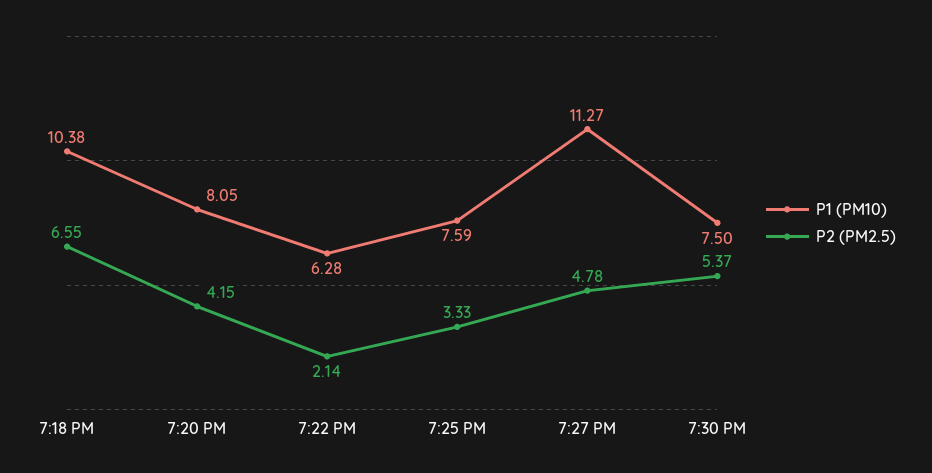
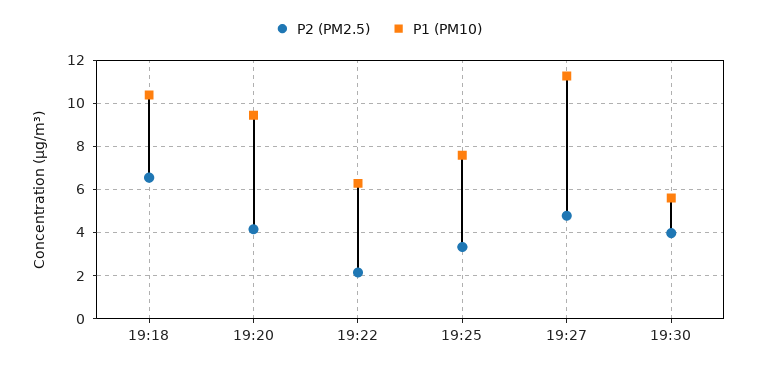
  {
    "P1 (PM10)": {
      "7:18 PM": 10.38,
-     "7:20 PM": 8.05,
+     "7:20 PM": 9.5,
      "7:22 PM": 6.28,
      "7:25 PM": 7.59,
      "7:27 PM": 11.27,
-     "7:30 PM": 7.5
+     "7:30 PM": 5.5
    },
    "P2 (PM2.5)": {
      "7:18 PM": 6.55,
      "7:20 PM": 4.15,
      "7:22 PM": 2.14,
      "7:25 PM": 3.33,
      "7:27 PM": 4.78,
-     "7:30 PM": 5.37
+     "7:30 PM": 4
    }
  }

